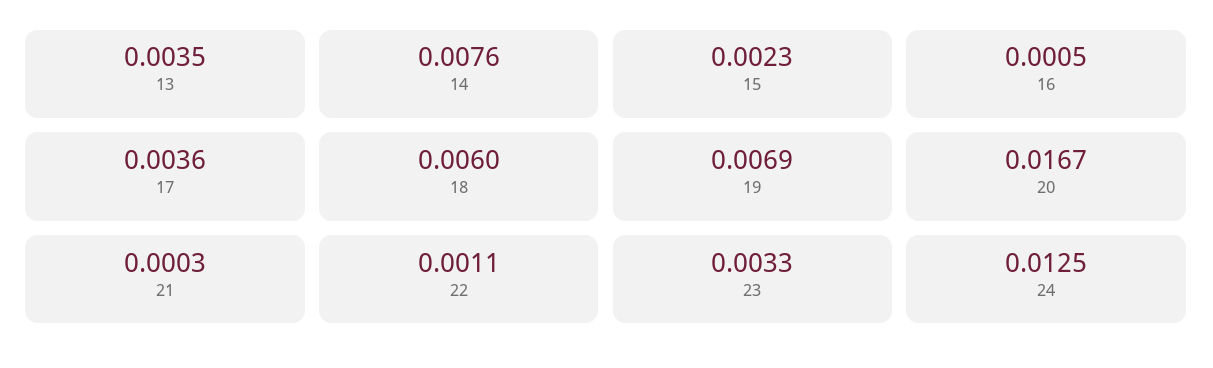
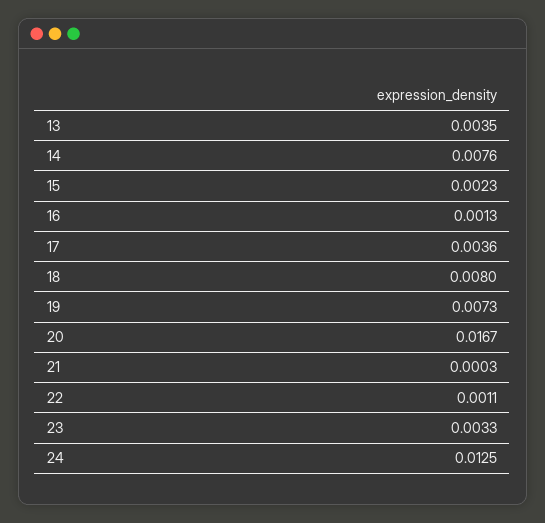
  {
    "13": 0.0035,
    "14": 0.0076,
    "15": 0.0023,
-   "16": 0.0005,
+   "16": 0.0013,
    "17": 0.0036,
-   "18": 0.006,
+   "18": 0.008,
-   "19": 0.0069,
+   "19": 0.0073,
    "20": 0.0167,
    "21": 0.0003,
    "22": 0.0011,
    "23": 0.0033,
    "24": 0.0125
  }

